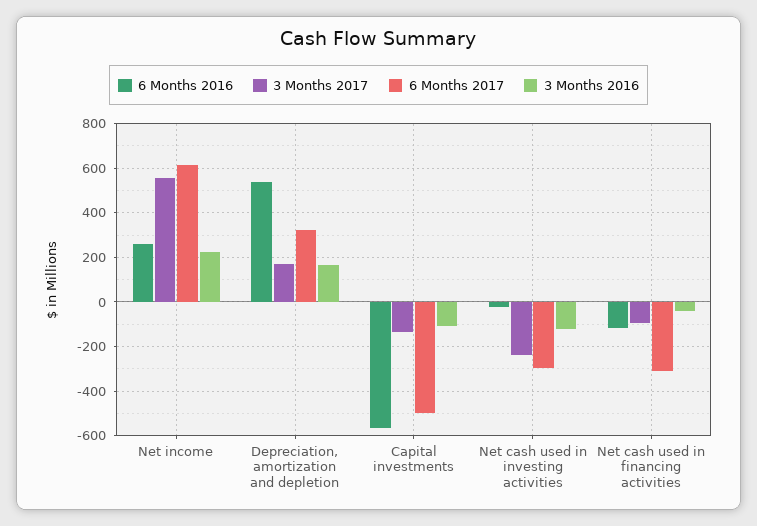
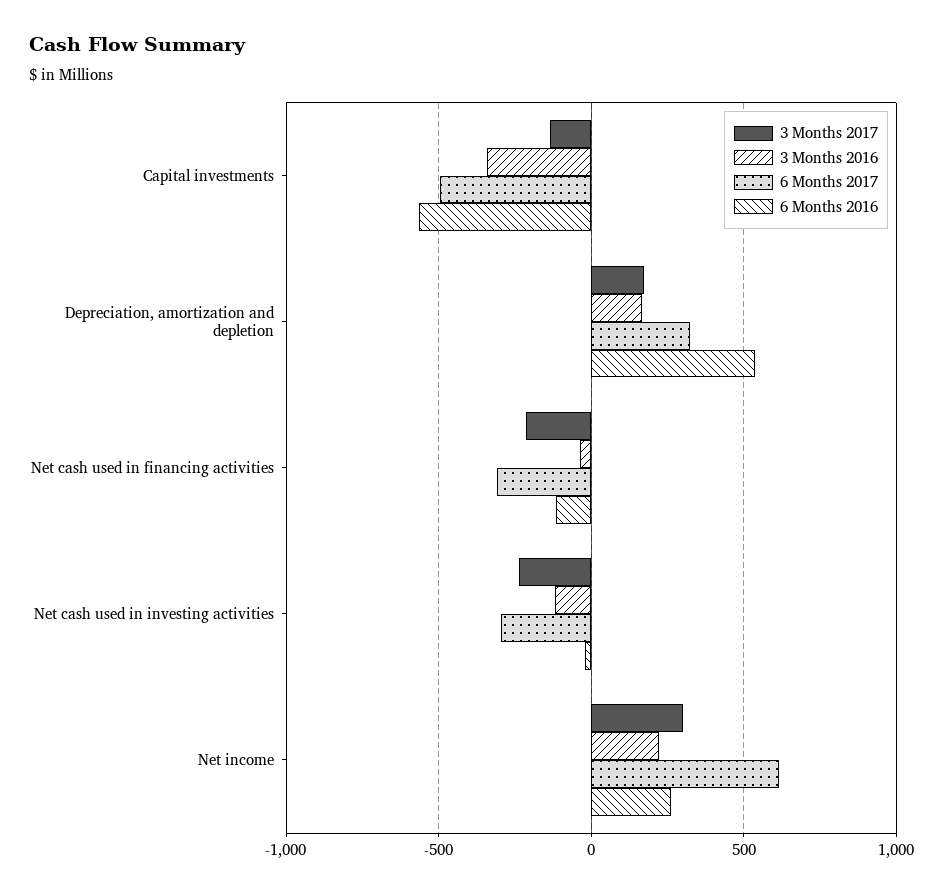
  {
    "6 Months 2016": {
      "Net income": 250,
      "Depreciation, amortization and depletion": 550,
      "Capital investments": -550,
      "Net cash used in investing activities": 0,
      "Net cash used in financing activities": -100
    },
    "3 Months 2017": {
-     "Net income": 550,
+     "Net income": 300,
      "Depreciation, amortization and depletion": 150,
      "Capital investments": -150,
      "Net cash used in investing activities": -250,
-     "Net cash used in financing activities": -100
+     "Net cash used in financing activities": -200
    },
    "6 Months 2017": {
      "Net income": 600,
      "Depreciation, amortization and depletion": 300,
      "Capital investments": -500,
      "Net cash used in investing activities": -300,
      "Net cash used in financing activities": -300
    },
    "3 Months 2016": {
      "Net income": 200,
      "Depreciation, amortization and depletion": 150,
-     "Capital investments": -100,
+     "Capital investments": -350,
      "Net cash used in investing activities": -100,
      "Net cash used in financing activities": -50
    }
  }

